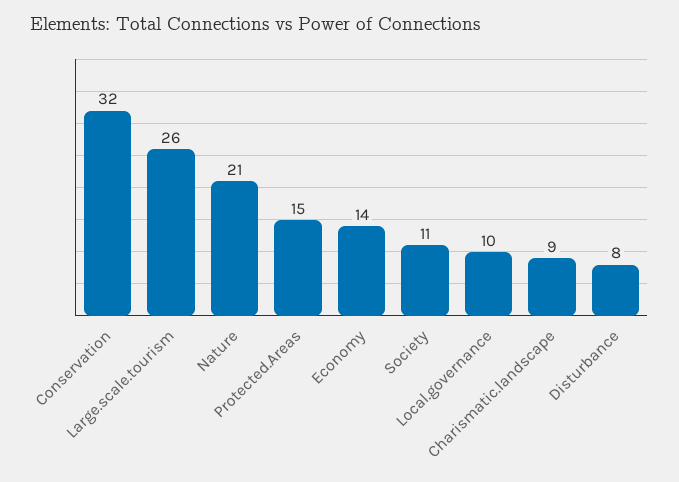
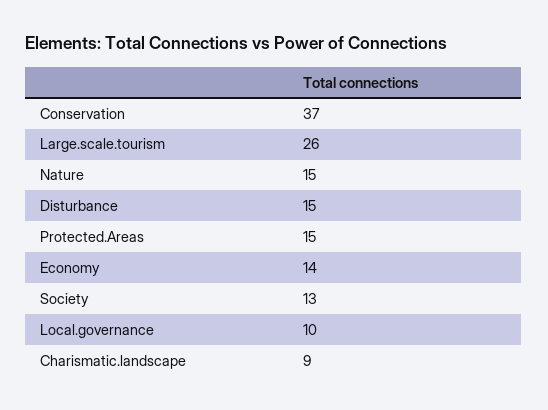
  {
-   "Conservation": 32,
+   "Conservation": 37,
    "Large.scale.tourism": 26,
-   "Nature": 21,
+   "Nature": 15,
    "Protected.Areas": 15,
    "Economy": 14,
-   "Society": 11,
+   "Society": 13,
    "Local.governance": 10,
    "Charismatic.landscape": 9,
-   "Disturbance": 8
+   "Disturbance": 15
  }

